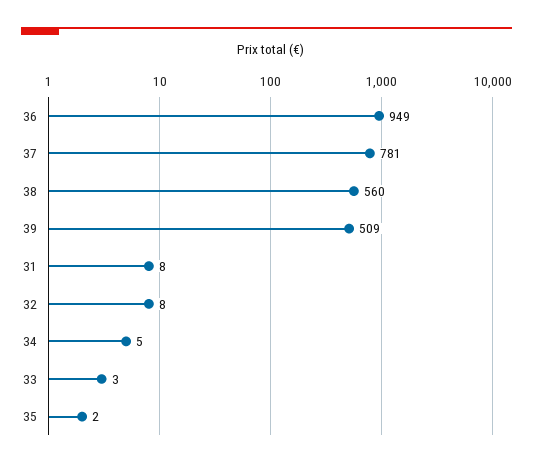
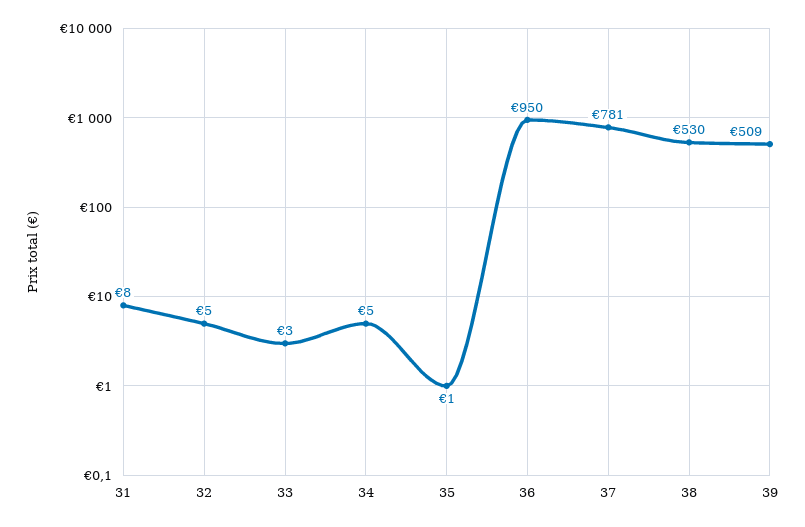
  {
-   "36": 949,
+   "36": 950,
    "37": 781,
-   "38": 560,
+   "38": 530,
    "39": 509,
    "31": 8,
-   "32": 8,
+   "32": 5,
    "34": 5,
    "33": 3,
-   "35": 2
+   "35": 1
  }

